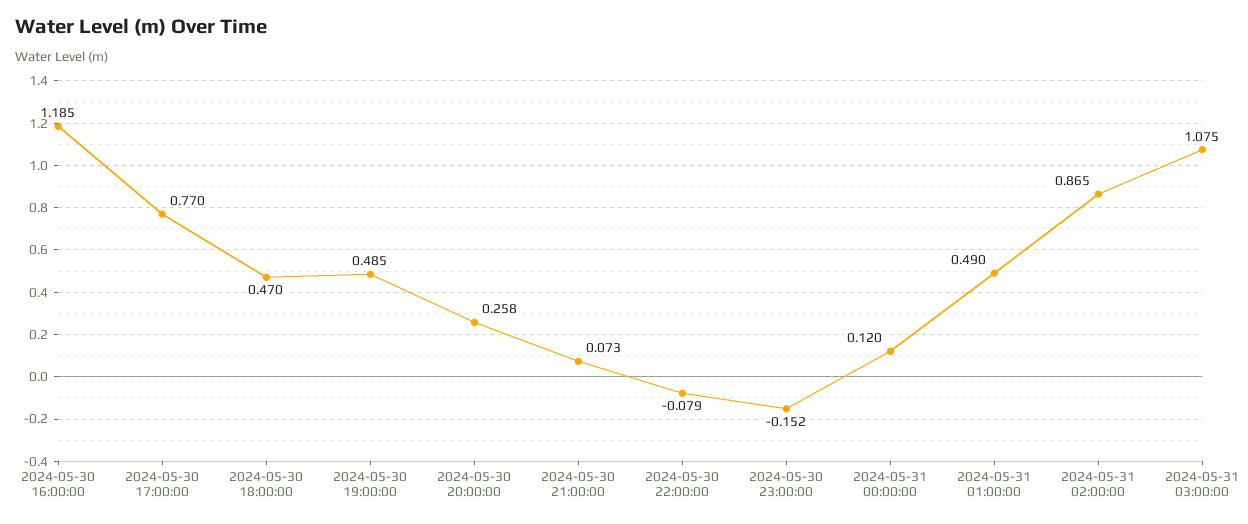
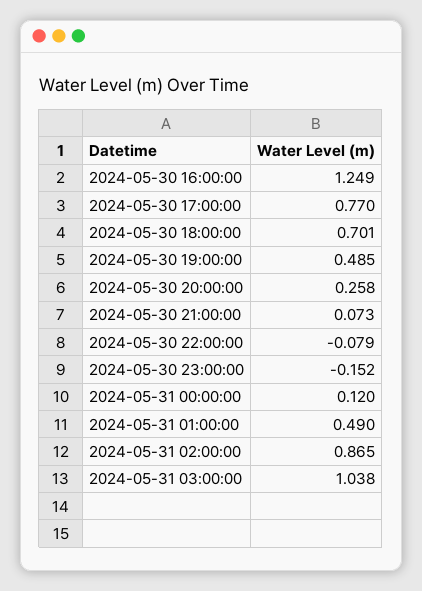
  {
-   "2024-05-30 16:00:00": 1.185,
+   "2024-05-30 16:00:00": 1.249,
    "2024-05-30 17:00:00": 0.77,
-   "2024-05-30 18:00:00": 0.47,
+   "2024-05-30 18:00:00": 0.701,
    "2024-05-30 19:00:00": 0.485,
    "2024-05-30 20:00:00": 0.258,
    "2024-05-30 21:00:00": 0.073,
    "2024-05-30 22:00:00": -0.079,
    "2024-05-30 23:00:00": -0.152,
    "2024-05-31 00:00:00": 0.12,
    "2024-05-31 01:00:00": 0.49,
    "2024-05-31 02:00:00": 0.865,
-   "2024-05-31 03:00:00": 1.075
+   "2024-05-31 03:00:00": 1.038
  }

